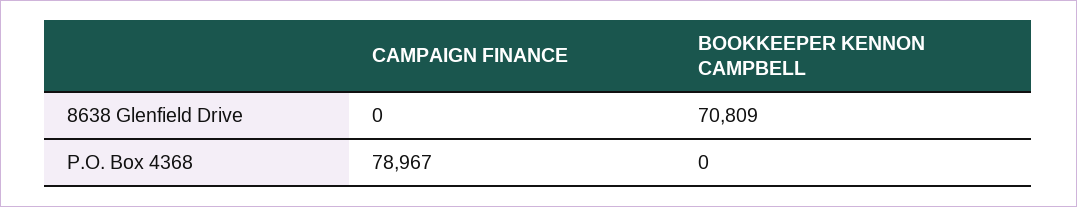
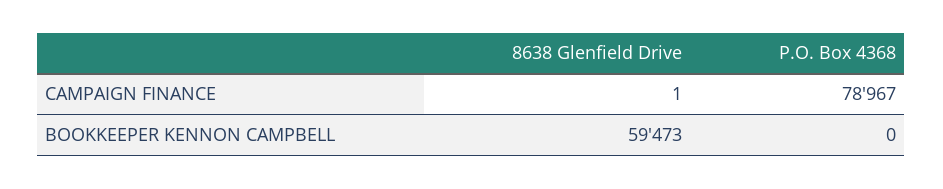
  {
    "CAMPAIGN FINANCE": {
-     "8638 Glenfield Drive": 0,
+     "8638 Glenfield Drive": 1,
      "P.O. Box 4368": 78967
    },
    "BOOKKEEPER KENNON CAMPBELL": {
-     "8638 Glenfield Drive": 70809,
+     "8638 Glenfield Drive": 59473,
      "P.O. Box 4368": 0
    }
  }

